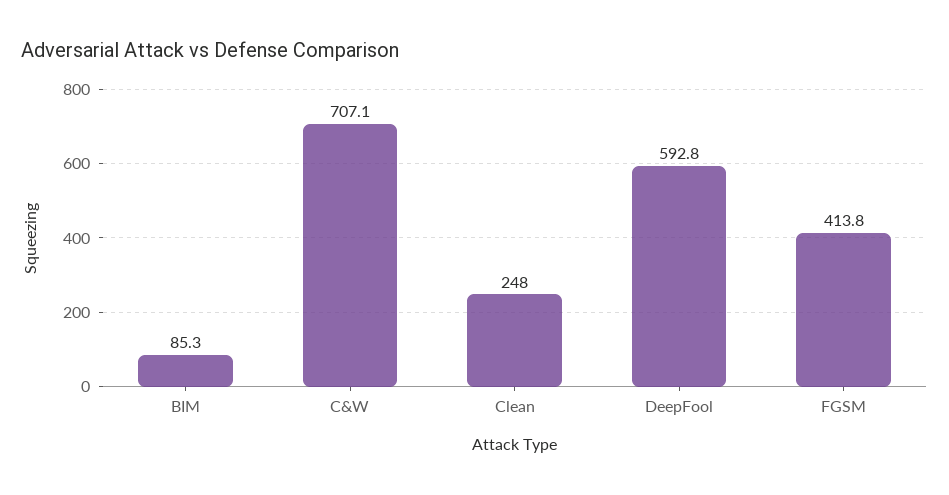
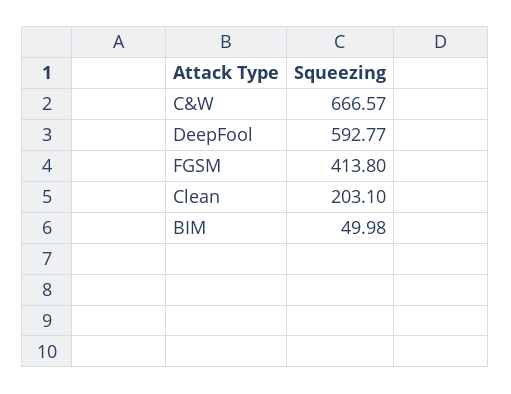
  {
-   "BIM": 85.3,
+   "BIM": 49.98,
-   "C&W": 707.1,
+   "C&W": 666.57,
-   "Clean": 248,
+   "Clean": 203.1,
    "DeepFool": 592.77,
    "FGSM": 413.8
  }

